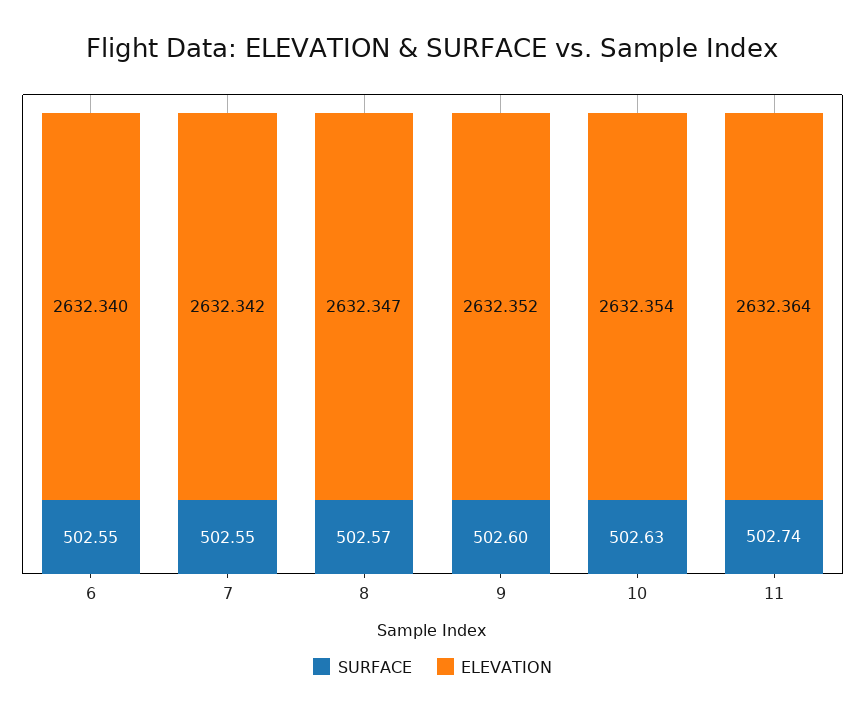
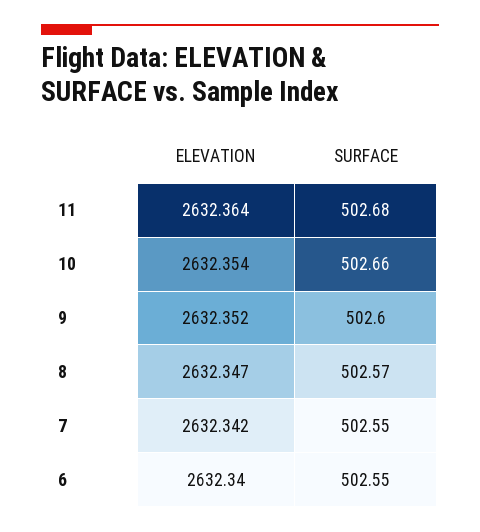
  {
    "SURFACE": {
      "6": 502.55,
      "7": 502.55,
      "8": 502.57,
      "9": 502.6,
-     "10": 502.63,
+     "10": 502.66,
-     "11": 502.74
+     "11": 502.68
    },
    "ELEVATION": {
      "6": 2632.34,
      "7": 2632.342,
      "8": 2632.347,
      "9": 2632.352,
      "10": 2632.354,
      "11": 2632.364
    }
  }

